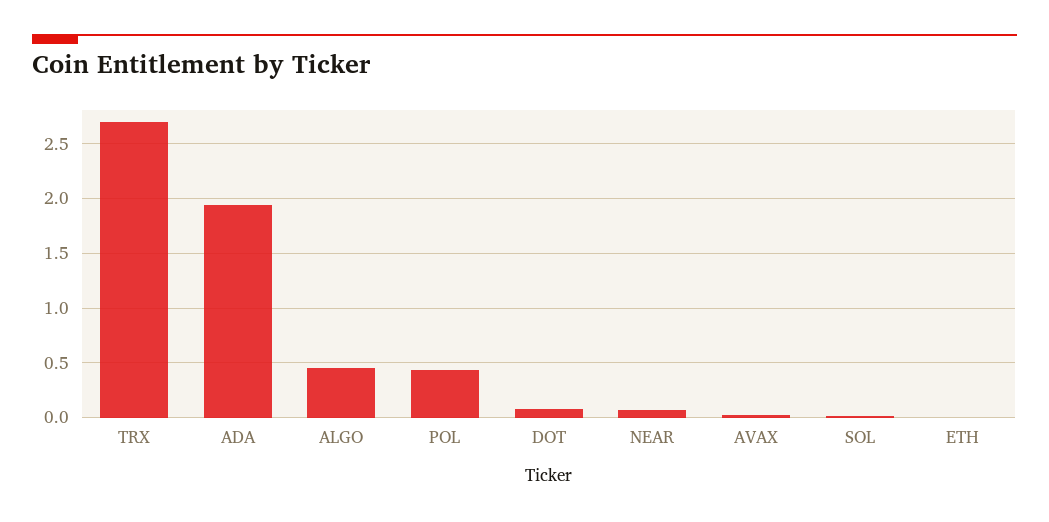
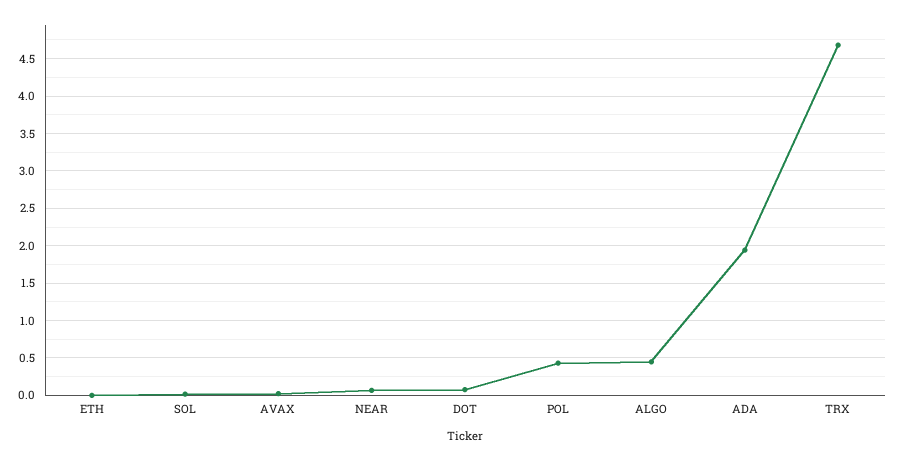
  {
-   "TRX": 2.7,
+   "TRX": 4.7,
    "ADA": 1.9,
    "ALGO": 0.4,
    "POL": 0.4,
    "DOT": 0.1,
    "NEAR": 0.1,
    "AVAX": 0,
    "SOL": 0,
    "ETH": 0
  }

